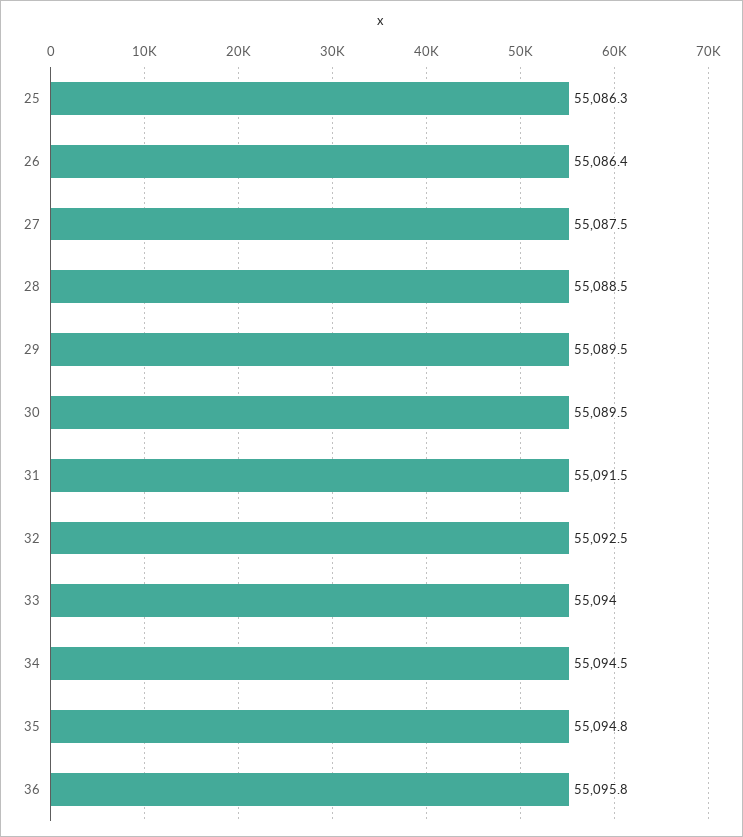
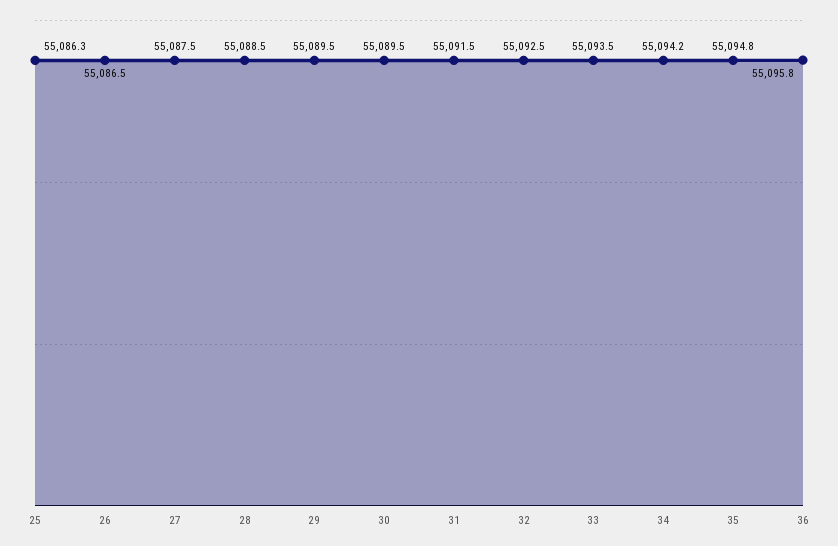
  {
    "25": 55086.3,
-   "26": 55086.4,
+   "26": 55086.5,
    "27": 55087.5,
    "28": 55088.5,
    "29": 55089.5,
    "30": 55089.5,
    "31": 55091.5,
    "32": 55092.5,
-   "33": 55094,
+   "33": 55093.5,
-   "34": 55094.5,
+   "34": 55094.2,
    "35": 55094.8,
    "36": 55095.8
  }

